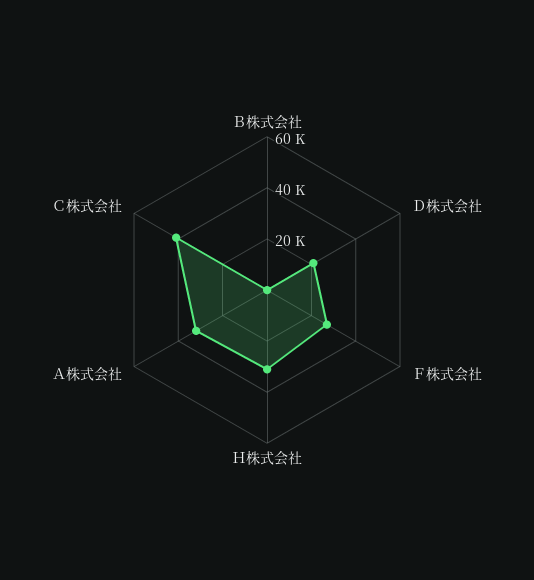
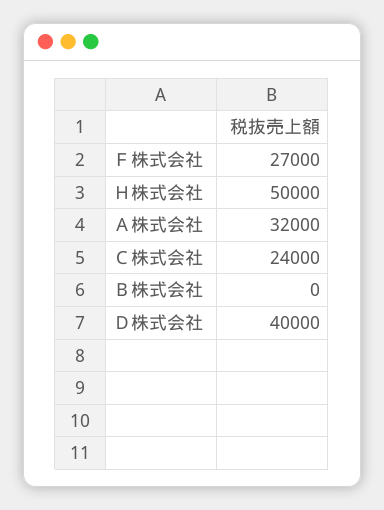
  {
    "Ｂ株式会社": 0,
-   "Ｄ株式会社": 20000,
+   "Ｄ株式会社": 40000,
    "Ｆ株式会社": 27000,
-   "Ｈ株式会社": 30000,
+   "Ｈ株式会社": 50000,
    "Ａ株式会社": 32000,
-   "Ｃ株式会社": 40000
+   "Ｃ株式会社": 24000
  }

